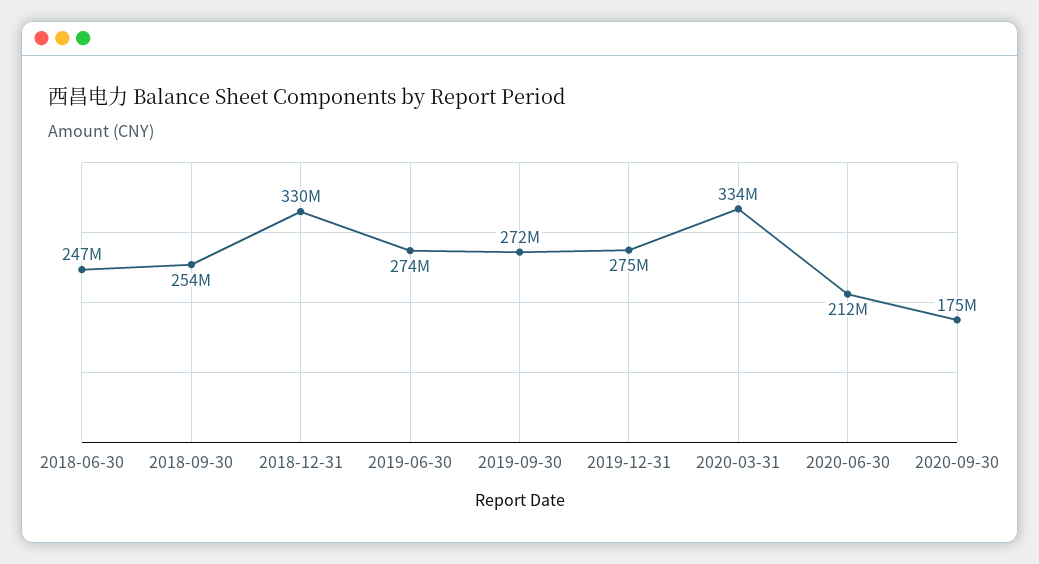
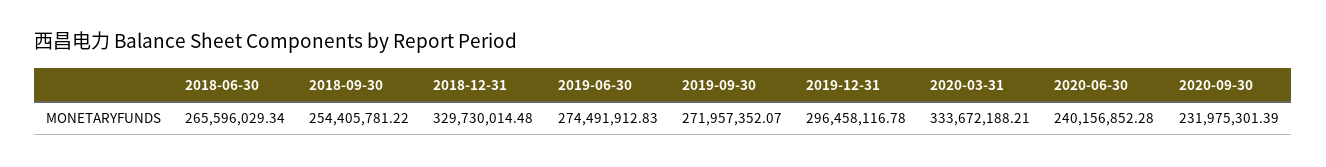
  {
-   "2018-06-30": 247000000,
+   "2018-06-30": 265596029.34,
    "2018-09-30": 254405781.22,
    "2018-12-31": 329730014.48,
    "2019-06-30": 274491912.83,
    "2019-09-30": 271957352.07,
-   "2019-12-31": 275000000,
+   "2019-12-31": 296458116.78,
    "2020-03-31": 333672188.21,
-   "2020-06-30": 212000000,
+   "2020-06-30": 240156852.28,
-   "2020-09-30": 175000000
+   "2020-09-30": 231975301.39
  }

